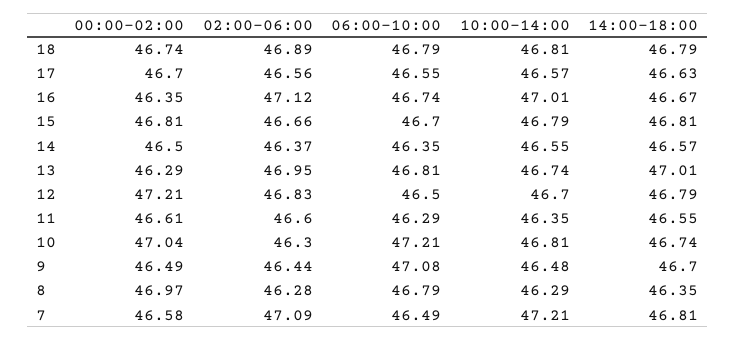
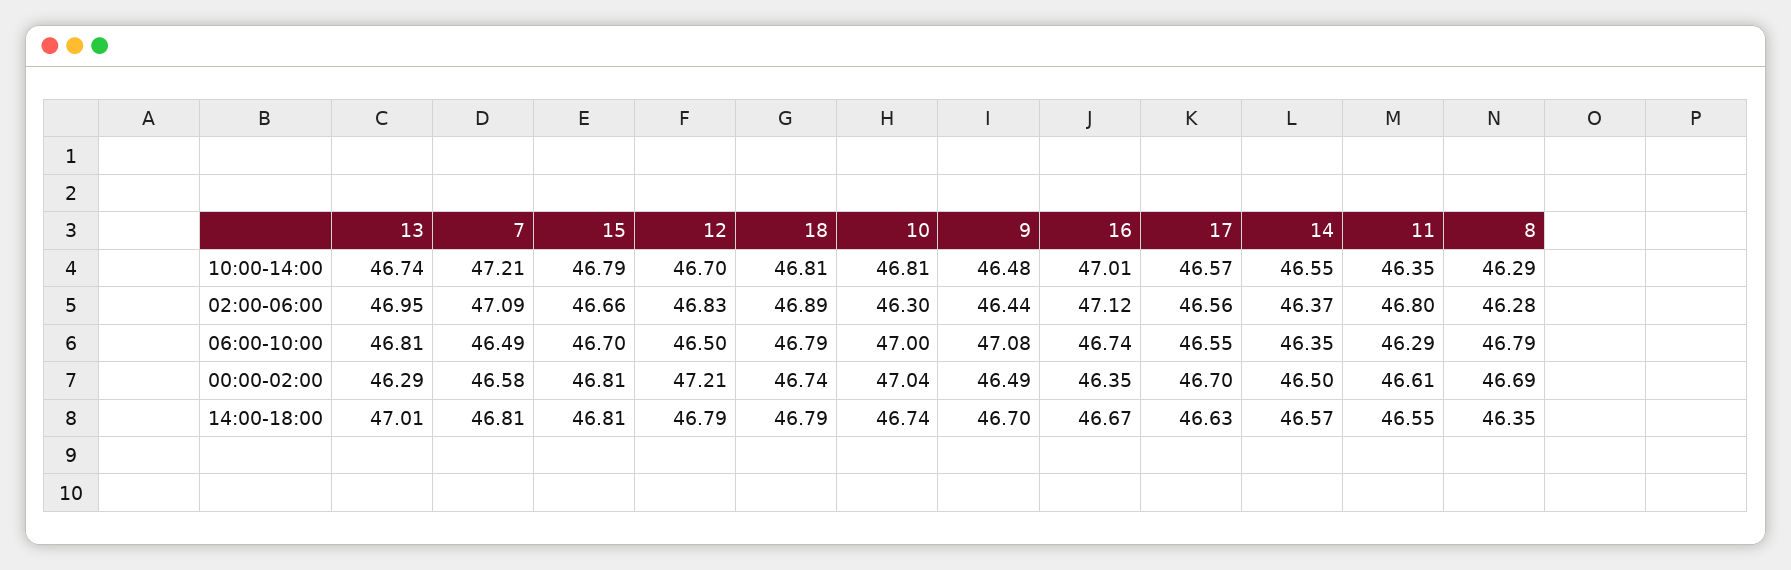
  {
    "00:00-02:00": {
      "18": 46.74,
      "17": 46.7,
      "16": 46.35,
      "15": 46.81,
      "14": 46.5,
      "13": 46.29,
      "12": 47.21,
      "11": 46.61,
      "10": 47.04,
      "9": 46.49,
-     "8": 46.97,
+     "8": 46.69,
      "7": 46.58
    },
    "02:00-06:00": {
      "18": 46.89,
      "17": 46.56,
      "16": 47.12,
      "15": 46.66,
      "14": 46.37,
      "13": 46.95,
      "12": 46.83,
-     "11": 46.6,
+     "11": 46.8,
      "10": 46.3,
      "9": 46.44,
      "8": 46.28,
      "7": 47.09
    },
    "06:00-10:00": {
      "18": 46.79,
      "17": 46.55,
      "16": 46.74,
      "15": 46.7,
      "14": 46.35,
      "13": 46.81,
      "12": 46.5,
      "11": 46.29,
-     "10": 47.21,
+     "10": 47,
      "9": 47.08,
      "8": 46.79,
      "7": 46.49
    },
    "10:00-14:00": {
      "18": 46.81,
      "17": 46.57,
      "16": 47.01,
      "15": 46.79,
      "14": 46.55,
      "13": 46.74,
      "12": 46.7,
      "11": 46.35,
      "10": 46.81,
      "9": 46.48,
      "8": 46.29,
      "7": 47.21
    },
    "14:00-18:00": {
      "18": 46.79,
      "17": 46.63,
      "16": 46.67,
      "15": 46.81,
      "14": 46.57,
      "13": 47.01,
      "12": 46.79,
      "11": 46.55,
      "10": 46.74,
      "9": 46.7,
      "8": 46.35,
      "7": 46.81
    }
  }

